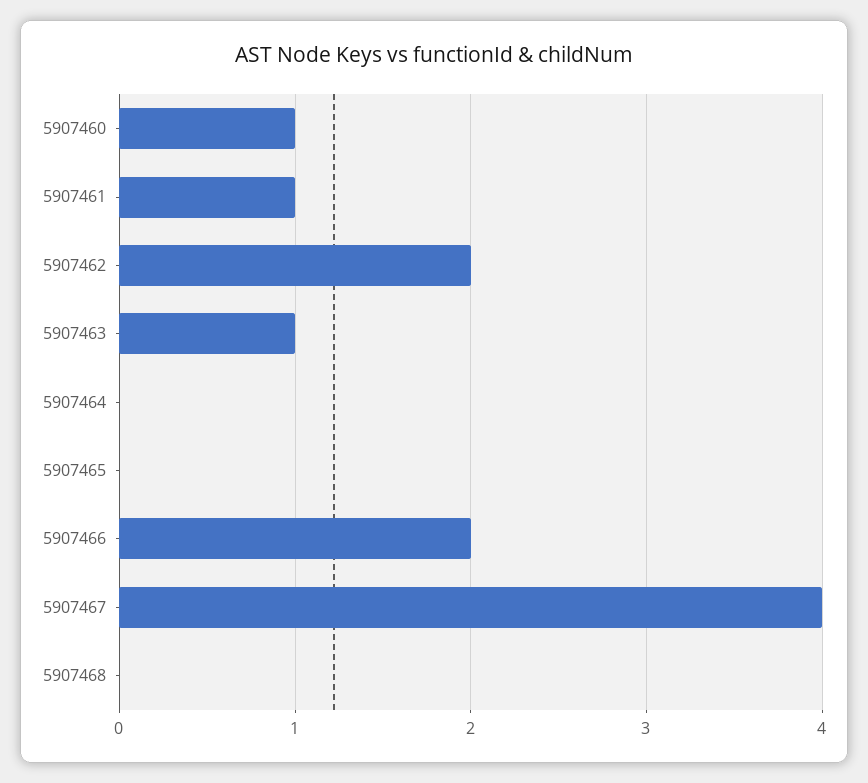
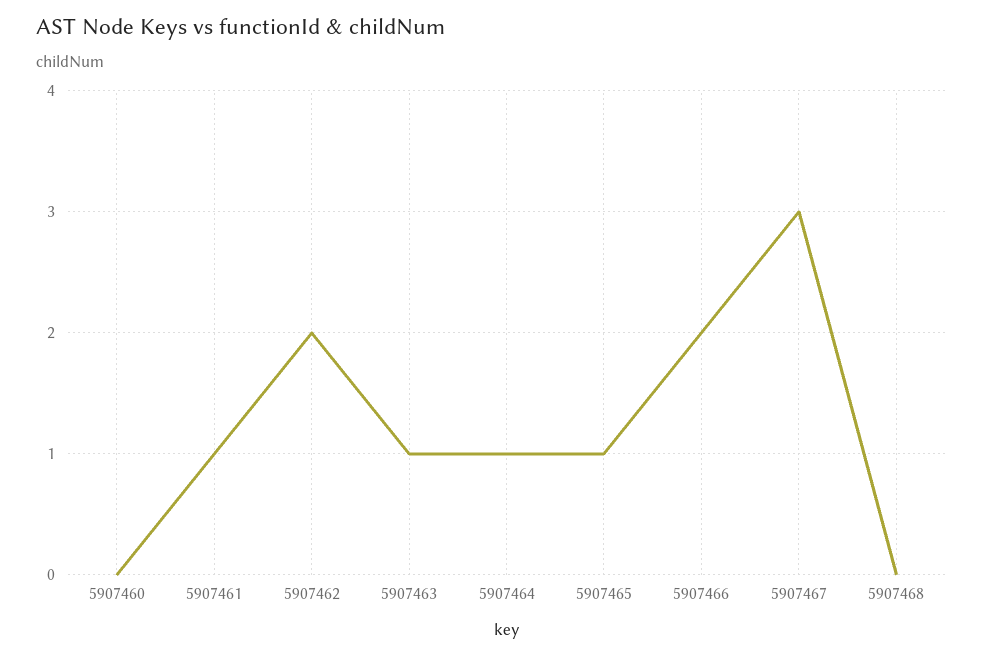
  {
-   "5907460": 1,
+   "5907460": 0,
    "5907461": 1,
    "5907462": 2,
    "5907463": 1,
-   "5907464": 0,
+   "5907464": 1,
-   "5907465": 0,
+   "5907465": 1,
    "5907466": 2,
-   "5907467": 4,
+   "5907467": 3,
    "5907468": 0
  }

